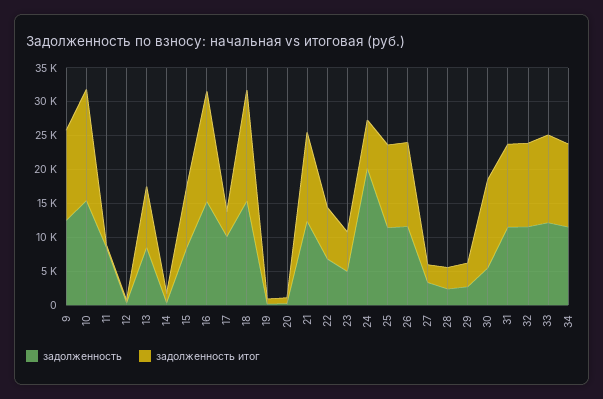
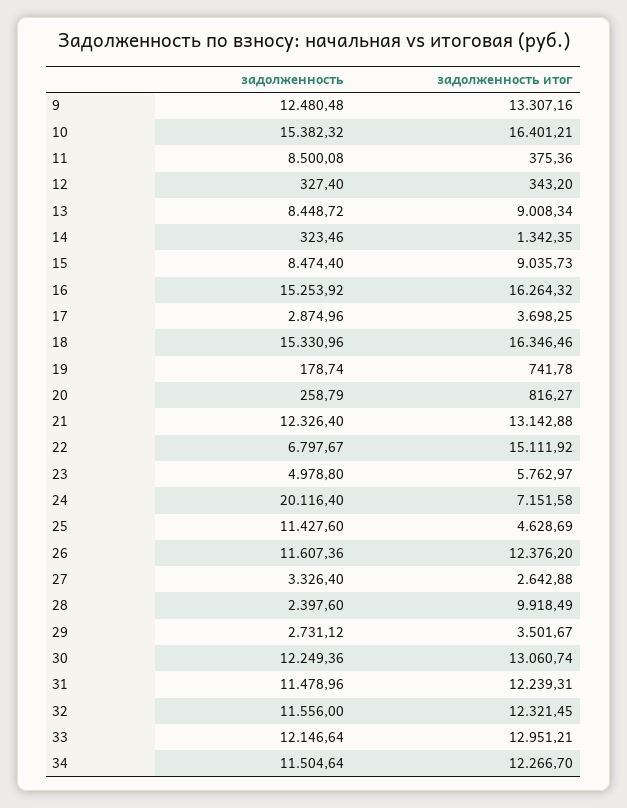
  {
    "задолженность": {
      "9": 12480.48,
      "10": 15382.32,
      "11": 8500.08,
      "12": 327.4,
      "13": 8448.72,
      "14": 323.46,
      "15": 8474.4,
      "16": 15253.92,
-     "17": 10000,
+     "17": 2874.96,
      "18": 15330.96,
      "19": 178.74,
      "20": 258.79,
      "21": 12326.4,
      "22": 6797.67,
      "23": 4978.8,
      "24": 20116.4,
      "25": 11427.6,
      "26": 11607.36,
      "27": 3326.4,
      "28": 2397.6,
      "29": 2731.12,
-     "30": 5000,
+     "30": 12249.36,
      "31": 11478.96,
      "32": 11556,
      "33": 12146.64,
      "34": 11504.64
    },
    "задолженность итог": {
      "9": 13307.16,
      "10": 16401.21,
      "11": 375.36,
      "12": 343.2,
      "13": 9008.34,
      "14": 1342.35,
      "15": 9035.73,
      "16": 16264.32,
      "17": 3698.25,
      "18": 16346.46,
      "19": 741.78,
      "20": 816.27,
      "21": 13142.88,
-     "22": 7500,
+     "22": 15111.92,
      "23": 5762.97,
      "24": 7151.58,
-     "25": 12500,
+     "25": 4628.69,
      "26": 12376.2,
      "27": 2642.88,
-     "28": 2500,
+     "28": 9918.49,
      "29": 3501.67,
      "30": 13060.74,
      "31": 12239.31,
      "32": 12321.45,
      "33": 12951.21,
      "34": 12266.7
    }
  }

